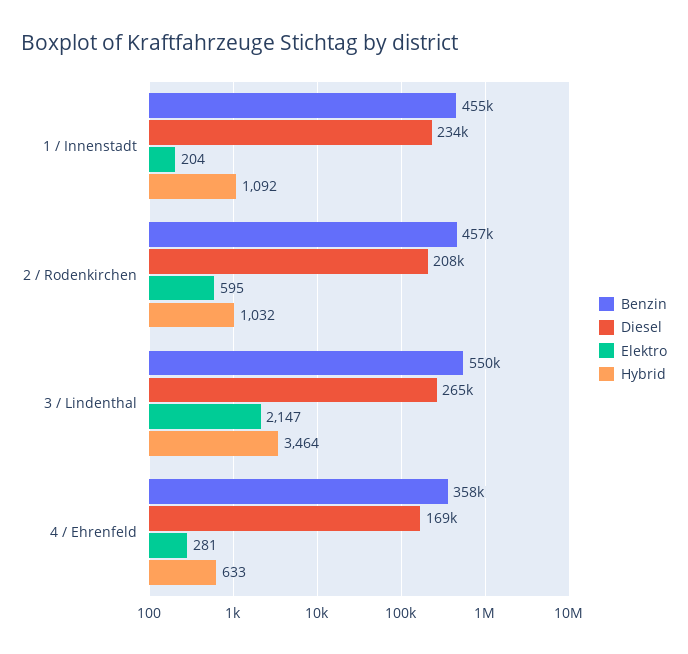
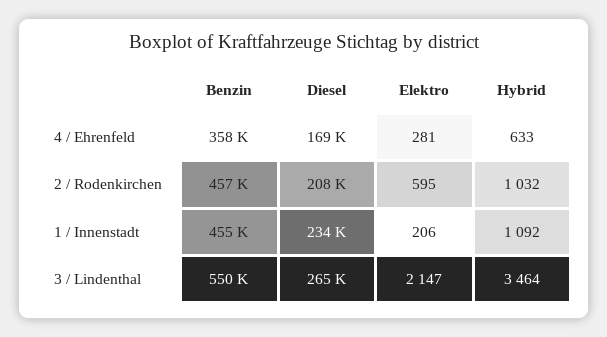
  {
    "Benzin": {
      "1 / Innenstadt": 455000,
      "2 / Rodenkirchen": 457000,
      "3 / Lindenthal": 550000,
      "4 / Ehrenfeld": 358000
    },
    "Diesel": {
      "1 / Innenstadt": 234000,
      "2 / Rodenkirchen": 208000,
      "3 / Lindenthal": 265000,
      "4 / Ehrenfeld": 169000
    },
    "Elektro": {
-     "1 / Innenstadt": 204,
+     "1 / Innenstadt": 206,
      "2 / Rodenkirchen": 595,
      "3 / Lindenthal": 2147,
      "4 / Ehrenfeld": 281
    },
    "Hybrid": {
      "1 / Innenstadt": 1092,
      "2 / Rodenkirchen": 1032,
      "3 / Lindenthal": 3464,
      "4 / Ehrenfeld": 633
    }
  }

